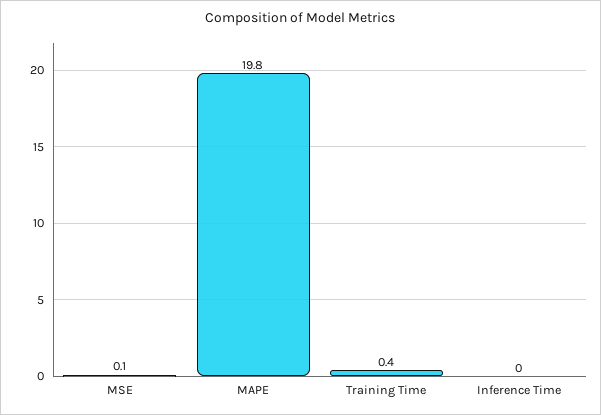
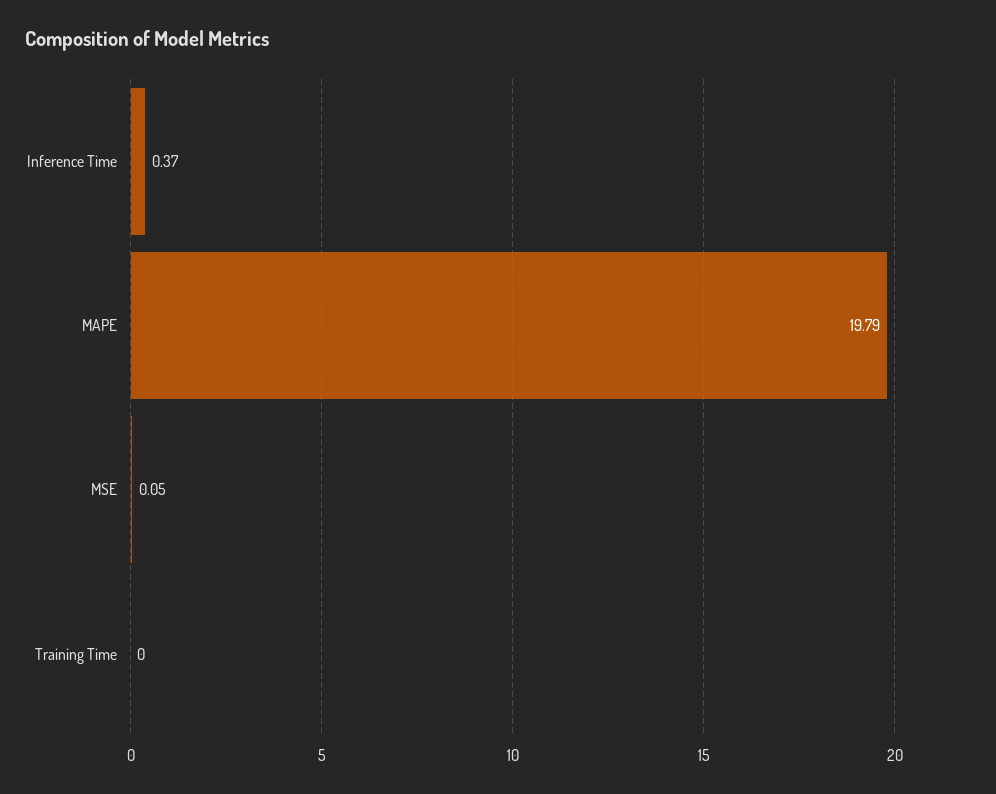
  {
    "MSE": 0.05,
    "MAPE": 19.79,
-   "Training Time": 0.4,
+   "Training Time": 0,
-   "Inference Time": 0
+   "Inference Time": 0.37
  }

